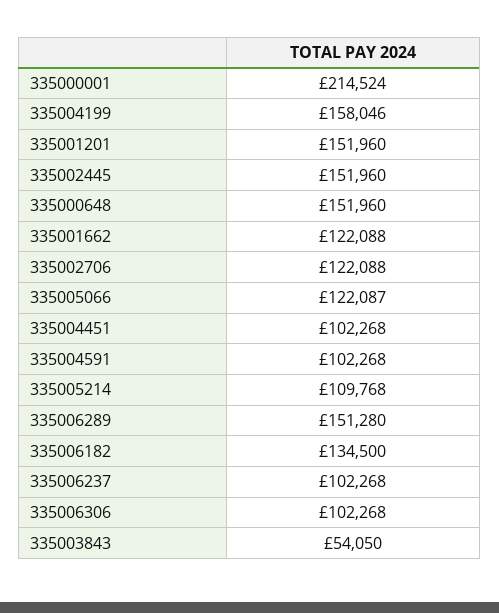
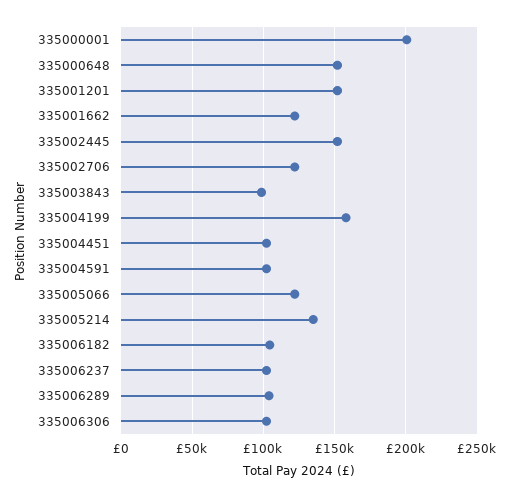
  {
-   "335000001": 214524,
+   "335000001": 200000,
    "335004199": 158046,
    "335001201": 151960,
    "335002445": 151960,
    "335000648": 151960,
    "335001662": 122088,
    "335002706": 122088,
    "335005066": 122087,
    "335004451": 102268,
    "335004591": 102268,
-   "335005214": 109768,
+   "335005214": 135000,
-   "335006289": 151280,
+   "335006289": 105000,
-   "335006182": 134500,
+   "335006182": 105000,
    "335006237": 102268,
    "335006306": 102268,
-   "335003843": 54050
+   "335003843": 100000
  }

